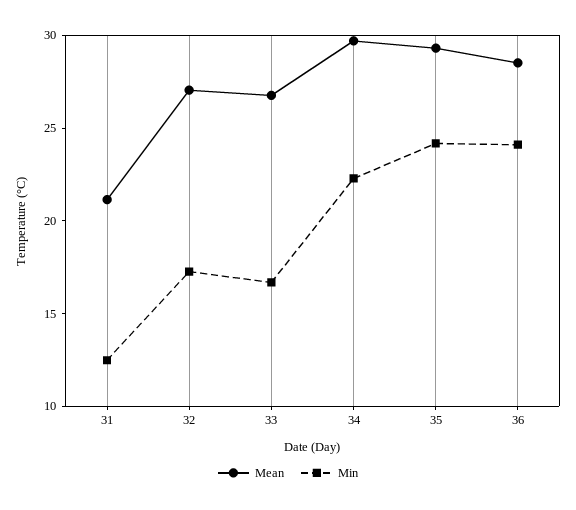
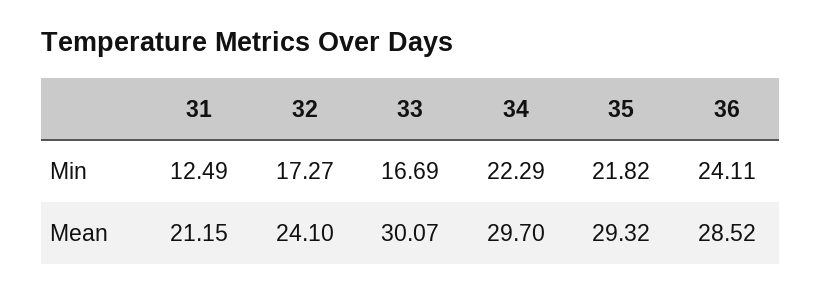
  {
    "Mean": {
      "31": 21.15,
-     "32": 27,
+     "32": 24.1,
-     "33": 27,
+     "33": 30.07,
      "34": 29.7,
      "35": 29.32,
      "36": 28.52
    },
    "Min": {
      "31": 12.49,
      "32": 17.27,
      "33": 16.69,
      "34": 22.29,
-     "35": 24,
+     "35": 21.82,
      "36": 24.11
    }
  }

